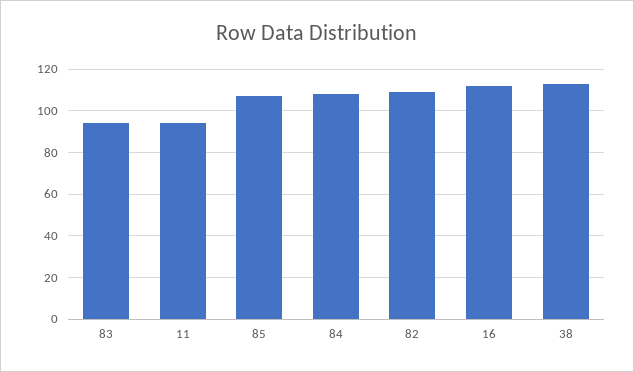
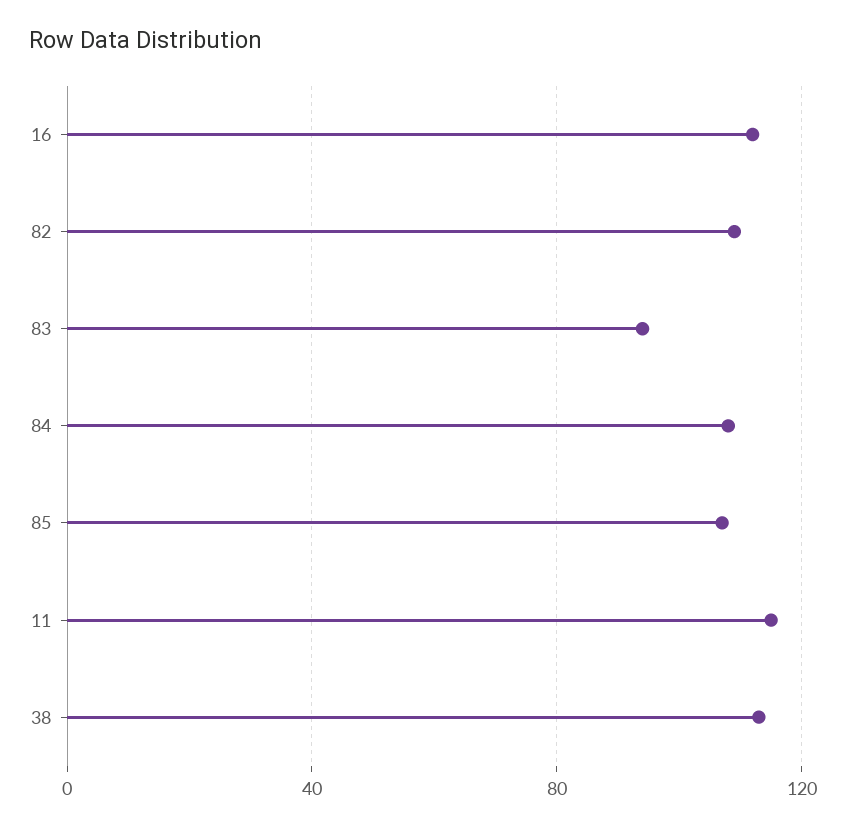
  {
    "83": 95,
-   "11": 95,
+   "11": 115,
    "85": 105,
    "84": 110,
    "82": 110,
    "16": 110,
    "38": 115
  }

